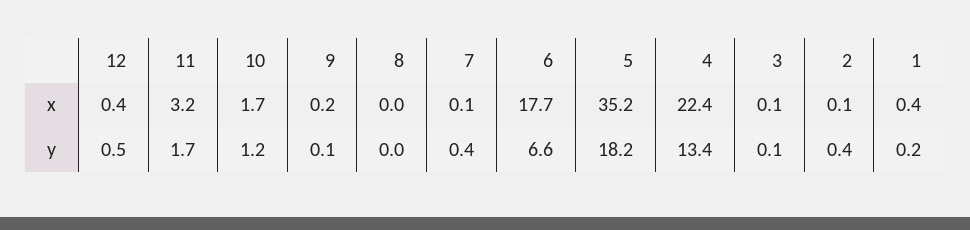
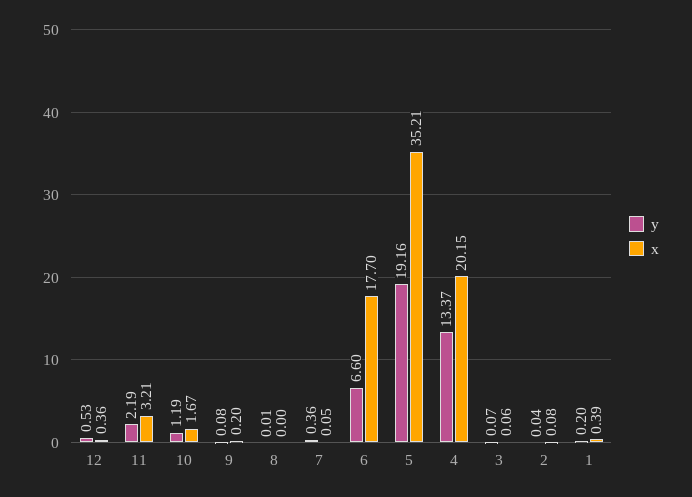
  {
    "x": {
      "12": 0.36,
      "11": 3.21,
      "10": 1.67,
      "9": 0.2,
      "8": 0,
      "7": 0.05,
      "6": 17.7,
      "5": 35.21,
-     "4": 22.4,
+     "4": 20.15,
      "3": 0.06,
      "2": 0.08,
      "1": 0.39
    },
    "y": {
      "12": 0.53,
-     "11": 1.7,
+     "11": 2.19,
      "10": 1.19,
      "9": 0.08,
      "8": 0.01,
      "7": 0.36,
      "6": 6.6,
-     "5": 18.2,
+     "5": 19.16,
      "4": 13.37,
      "3": 0.07,
-     "2": 0.4,
+     "2": 0.04,
      "1": 0.2
    }
  }

